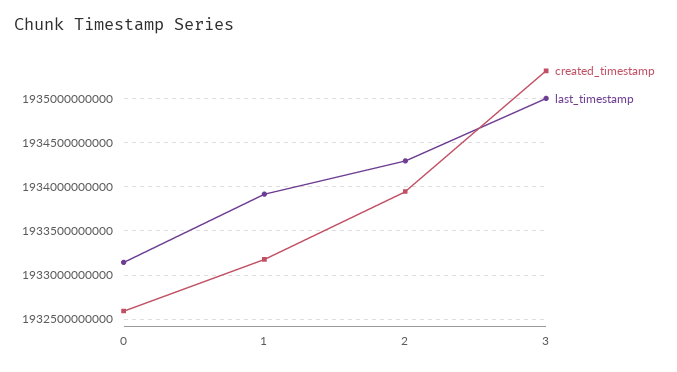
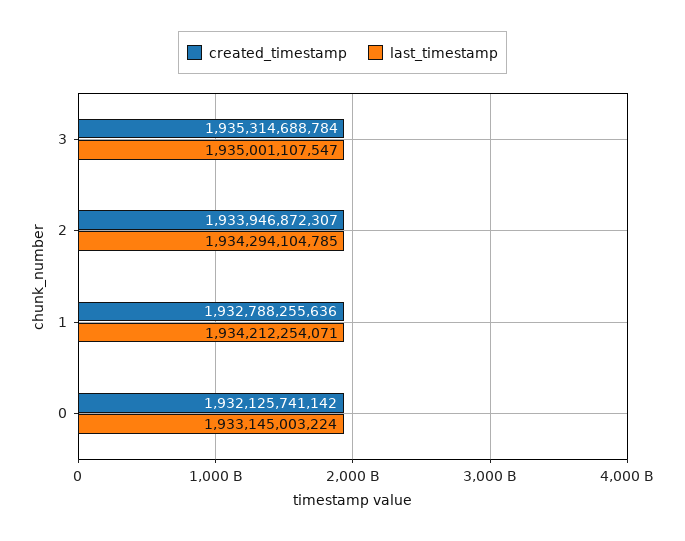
  {
    "created_timestamp": {
-     "0": 1932600000000,
+     "0": 1932125741142,
-     "1": 1933200000000,
+     "1": 1932788255636,
      "2": 1933946872307,
      "3": 1935314688784
    },
    "last_timestamp": {
      "0": 1933145003224,
-     "1": 1933900000000,
+     "1": 1934212254071,
      "2": 1934294104785,
      "3": 1935001107547
    }
  }

